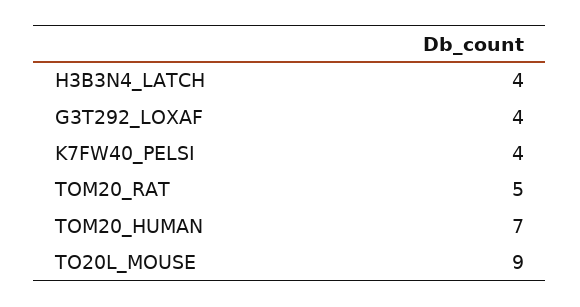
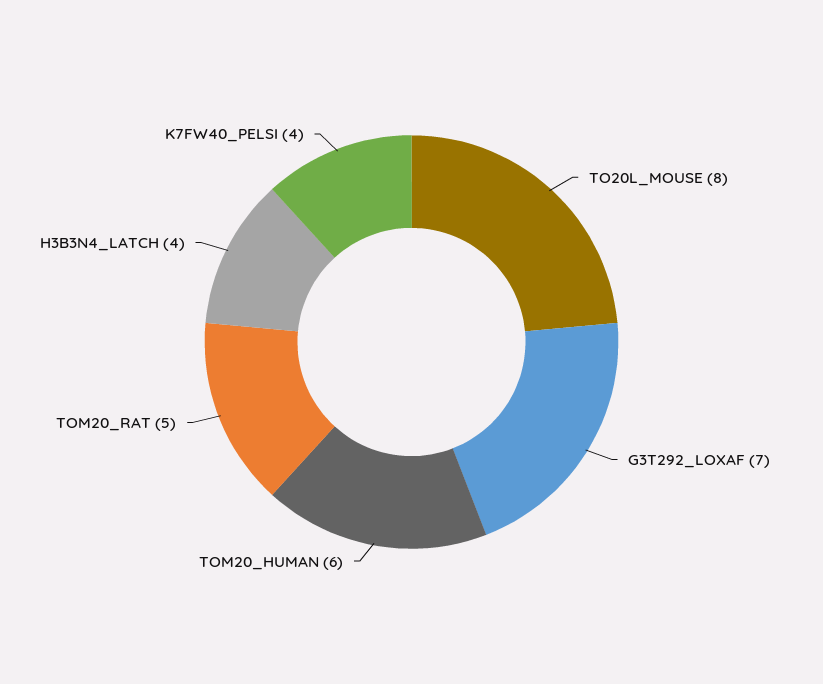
  {
    "H3B3N4_LATCH": 4,
-   "G3T292_LOXAF": 4,
+   "G3T292_LOXAF": 7,
    "K7FW40_PELSI": 4,
    "TOM20_RAT": 5,
-   "TOM20_HUMAN": 7,
+   "TOM20_HUMAN": 6,
-   "TO20L_MOUSE": 9
+   "TO20L_MOUSE": 8
  }

